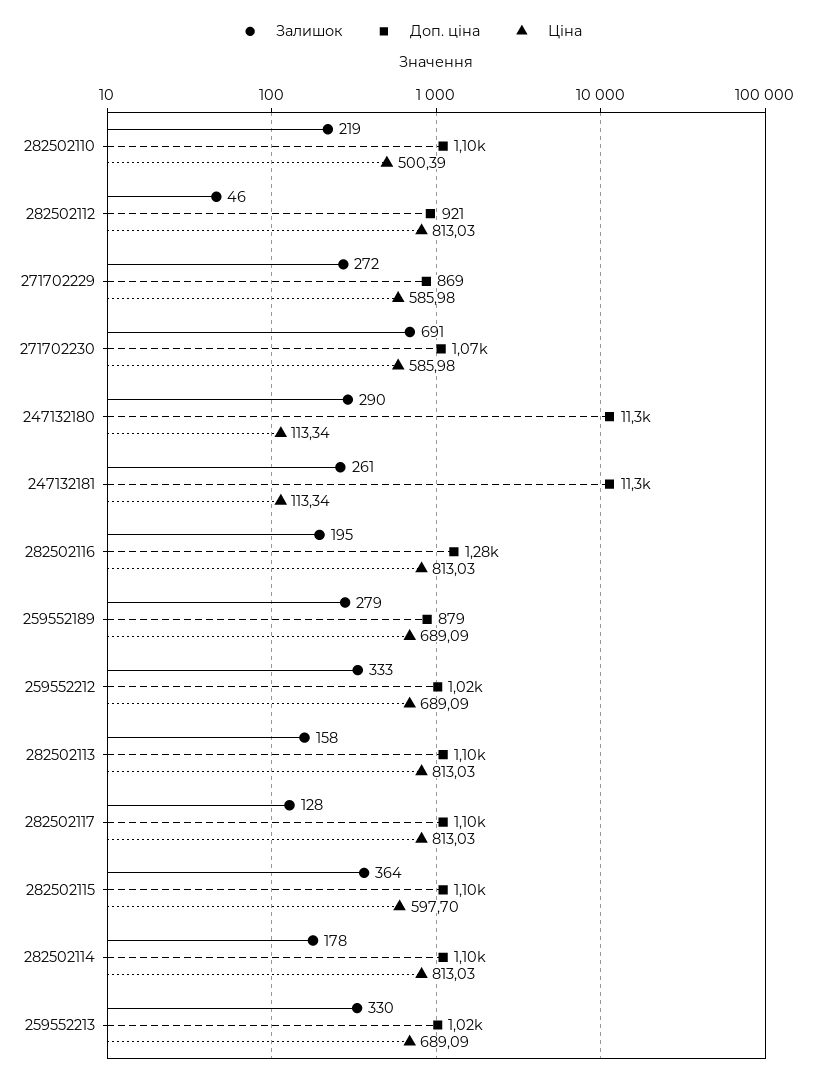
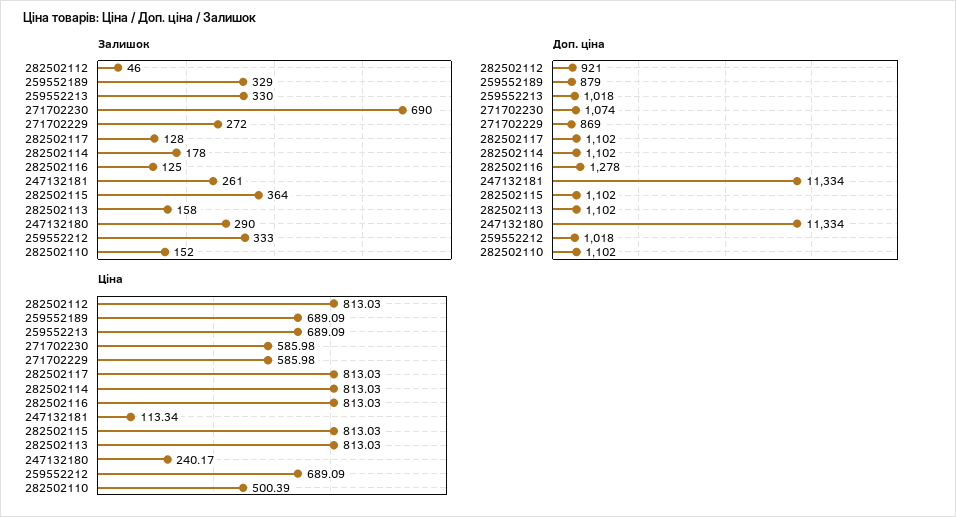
  {
    "Залишок": {
-     "282502110": 219,
+     "282502110": 152,
      "282502112": 46,
      "271702229": 272,
-     "271702230": 691,
+     "271702230": 690,
      "247132180": 290,
      "247132181": 261,
-     "282502116": 195,
+     "282502116": 125,
-     "259552189": 279,
+     "259552189": 329,
      "259552212": 333,
      "282502113": 158,
      "282502117": 128,
      "282502115": 364,
      "282502114": 178,
      "259552213": 330
    },
    "Доп. ціна": {
      "282502110": 1102,
      "282502112": 921,
      "271702229": 869,
      "271702230": 1074,
      "247132180": 11334,
      "247132181": 11334,
      "282502116": 1278,
      "259552189": 879,
      "259552212": 1018,
      "282502113": 1102,
      "282502117": 1102,
      "282502115": 1102,
      "282502114": 1102,
      "259552213": 1018
    },
    "Ціна": {
      "282502110": 500.39,
      "282502112": 813.03,
      "271702229": 585.98,
      "271702230": 585.98,
-     "247132180": 113.34,
+     "247132180": 240.17,
      "247132181": 113.34,
      "282502116": 813.03,
      "259552189": 689.09,
      "259552212": 689.09,
      "282502113": 813.03,
      "282502117": 813.03,
-     "282502115": 597.7,
+     "282502115": 813.03,
      "282502114": 813.03,
      "259552213": 689.09
    }
  }

